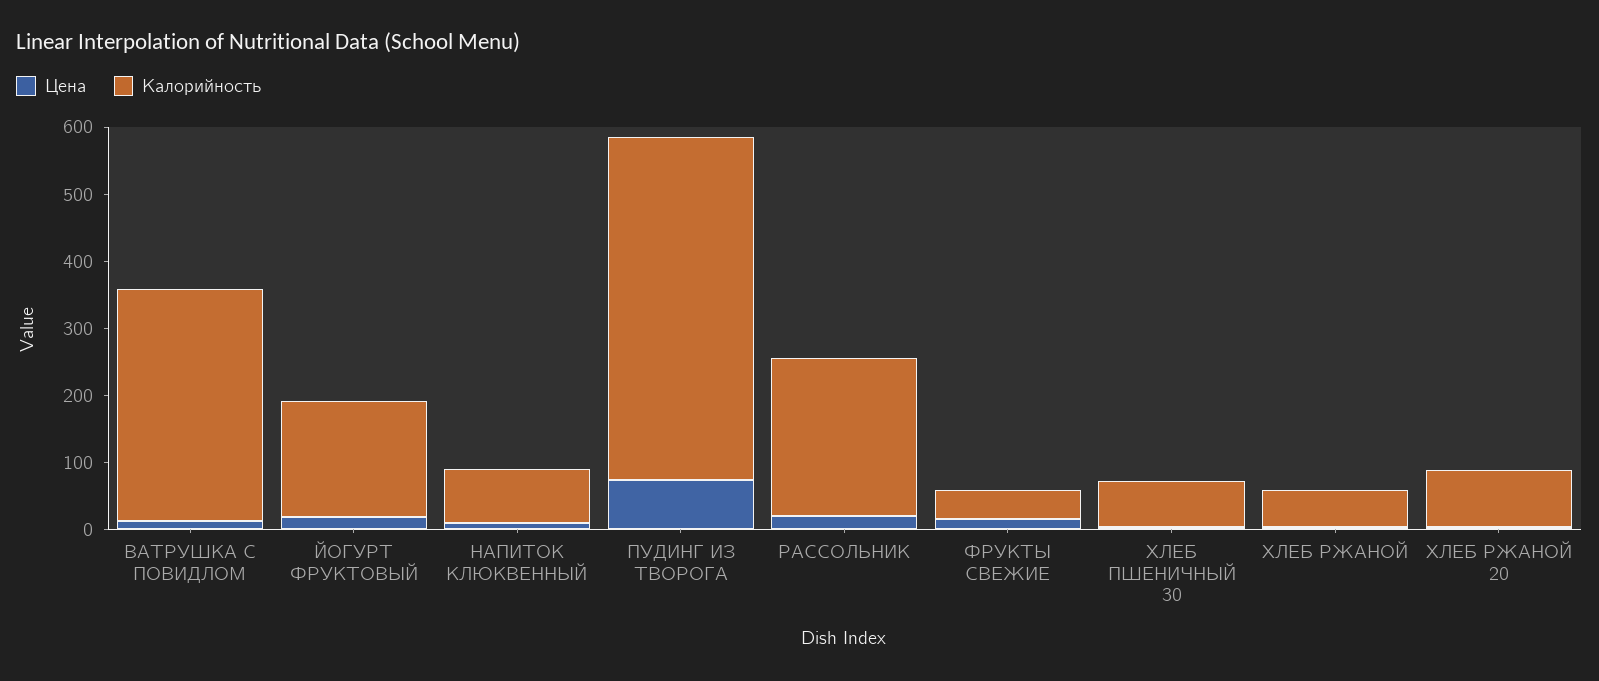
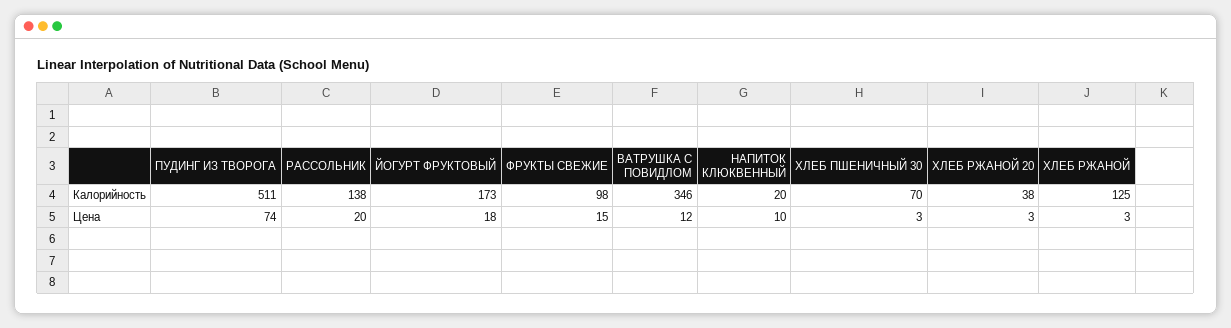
  {
    "Цена": {
      "ВАТРУШКА С ПОВИДЛОМ": 12,
      "ЙОГУРТ ФРУКТОВЫЙ": 18,
      "НАПИТОК КЛЮКВЕННЫЙ": 10,
      "ПУДИНГ ИЗ ТВОРОГА": 74,
      "РАССОЛЬНИК": 20,
      "ФРУКТЫ СВЕЖИЕ": 15,
      "ХЛЕБ ПШЕНИЧНЫЙ 30": 3,
      "ХЛЕБ РЖАНОЙ": 3,
      "ХЛЕБ РЖАНОЙ 20": 3
    },
    "Калорийность": {
      "ВАТРУШКА С ПОВИДЛОМ": 346,
      "ЙОГУРТ ФРУКТОВЫЙ": 173,
-     "НАПИТОК КЛЮКВЕННЫЙ": 80,
+     "НАПИТОК КЛЮКВЕННЫЙ": 20,
      "ПУДИНГ ИЗ ТВОРОГА": 511,
-     "РАССОЛЬНИК": 240,
+     "РАССОЛЬНИК": 138,
-     "ФРУКТЫ СВЕЖИЕ": 40,
+     "ФРУКТЫ СВЕЖИЕ": 98,
      "ХЛЕБ ПШЕНИЧНЫЙ 30": 70,
-     "ХЛЕБ РЖАНОЙ": 60,
+     "ХЛЕБ РЖАНОЙ": 125,
-     "ХЛЕБ РЖАНОЙ 20": 80
+     "ХЛЕБ РЖАНОЙ 20": 38
    }
  }

